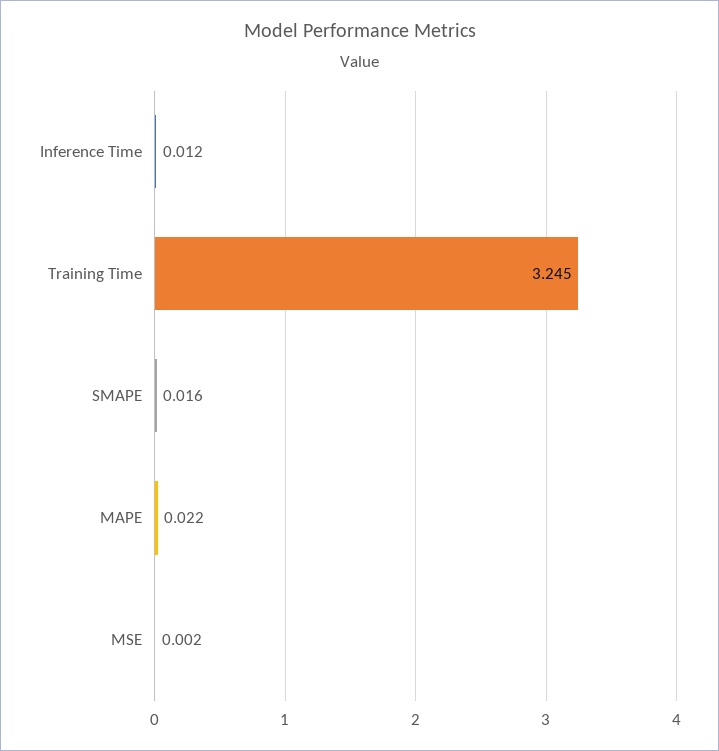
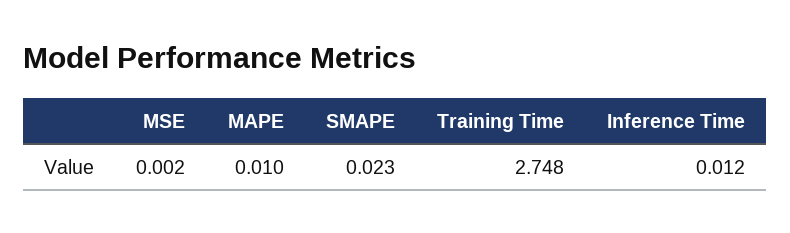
  {
    "Inference Time": 0.012,
-   "Training Time": 3.245,
+   "Training Time": 2.748,
-   "SMAPE": 0.016,
+   "SMAPE": 0.023,
-   "MAPE": 0.022,
+   "MAPE": 0.01,
    "MSE": 0.002
  }

